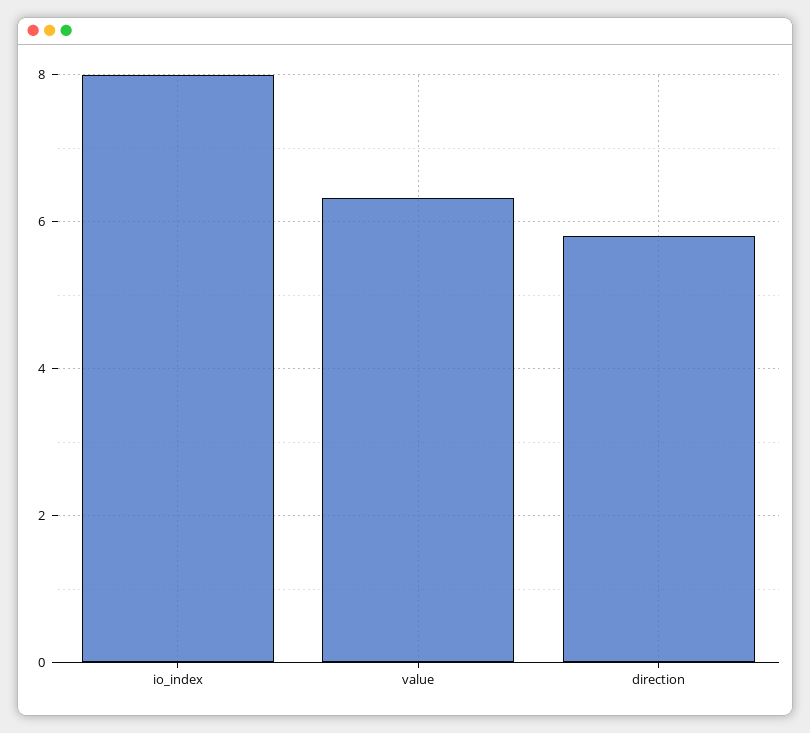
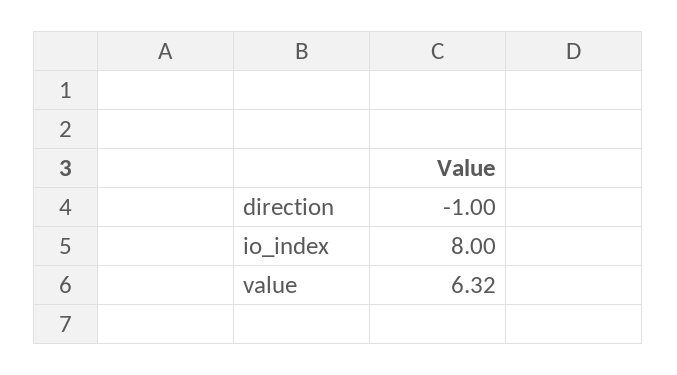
  {
    "io_index": 8,
    "value": 6.32,
-   "direction": 5.8
+   "direction": -1
  }

